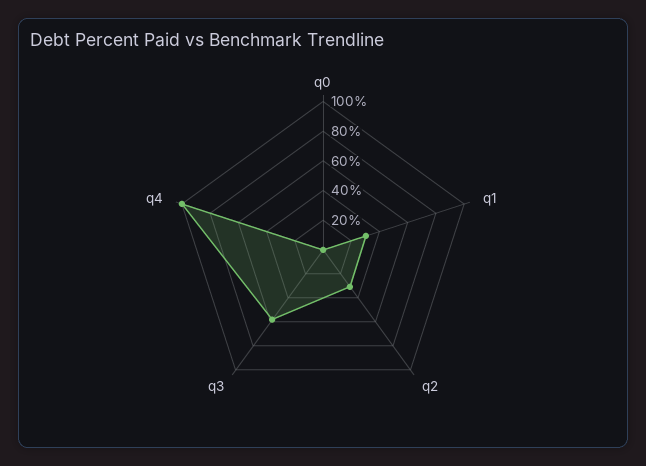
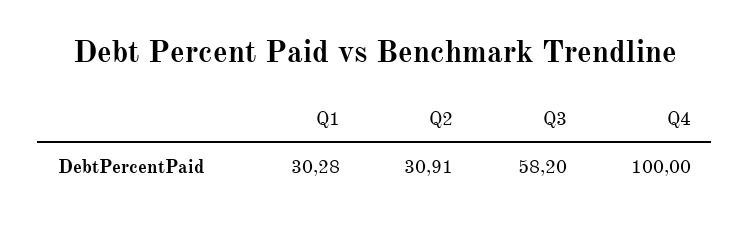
  {
-   "q0": 0,
    "q1": 30.28,
    "q2": 30.91,
    "q3": 58.2,
    "q4": 100
  }

